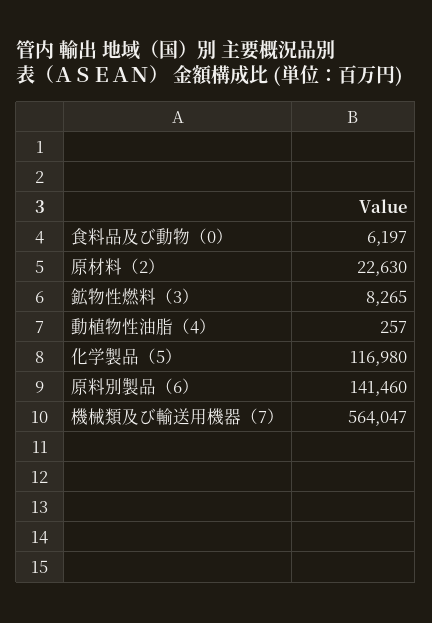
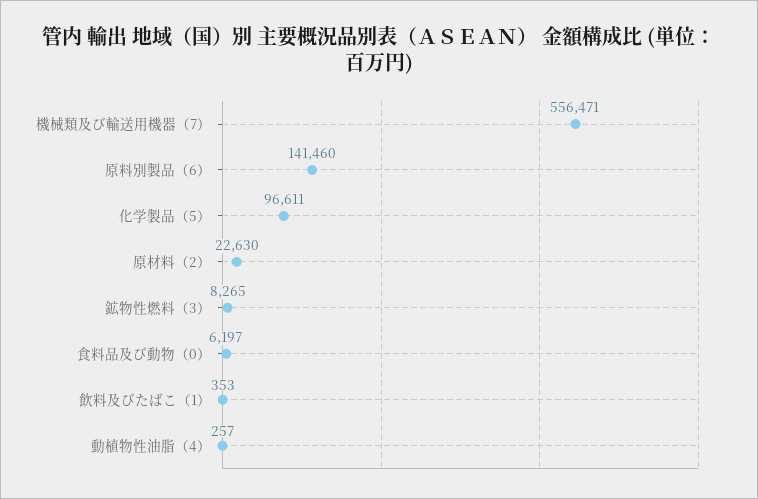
  {
    "食料品及び動物（0）": 6197,
    "原材料（2）": 22630,
    "鉱物性燃料（3）": 8265,
    "動植物性油脂（4）": 257,
-   "化学製品（5）": 116980,
+   "化学製品（5）": 96611,
    "原料別製品（6）": 141460,
-   "機械類及び輸送用機器（7）": 564047
+   "機械類及び輸送用機器（7）": 556471,
+   "飲料及びたばこ（1）": 353
  }

